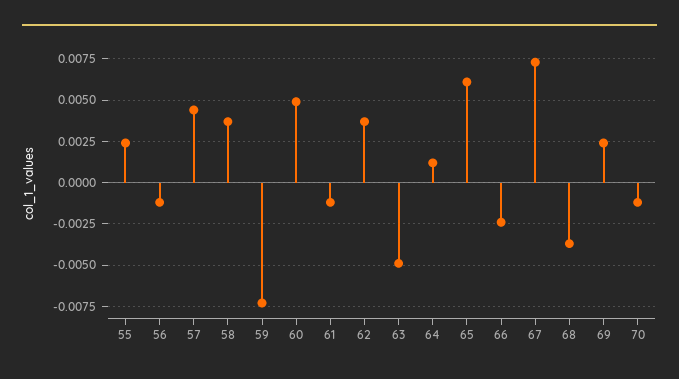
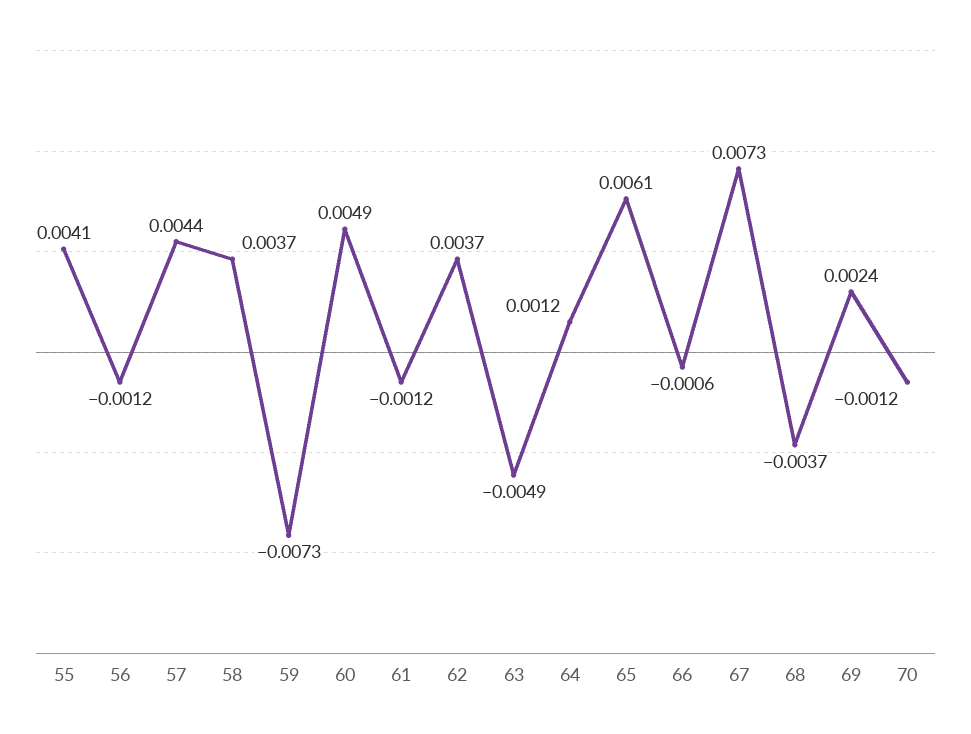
  {
-   "55": 0.0025,
+   "55": 0.0041,
    "56": -0.0012,
    "57": 0.0044,
    "58": 0.0037,
    "59": -0.0073,
    "60": 0.0049,
    "61": -0.0012,
    "62": 0.0037,
    "63": -0.0049,
    "64": 0.0012,
    "65": 0.0061,
-   "66": -0.0025,
+   "66": -0.0006,
    "67": 0.0073,
    "68": -0.0037,
    "69": 0.0024,
    "70": -0.0012
  }

